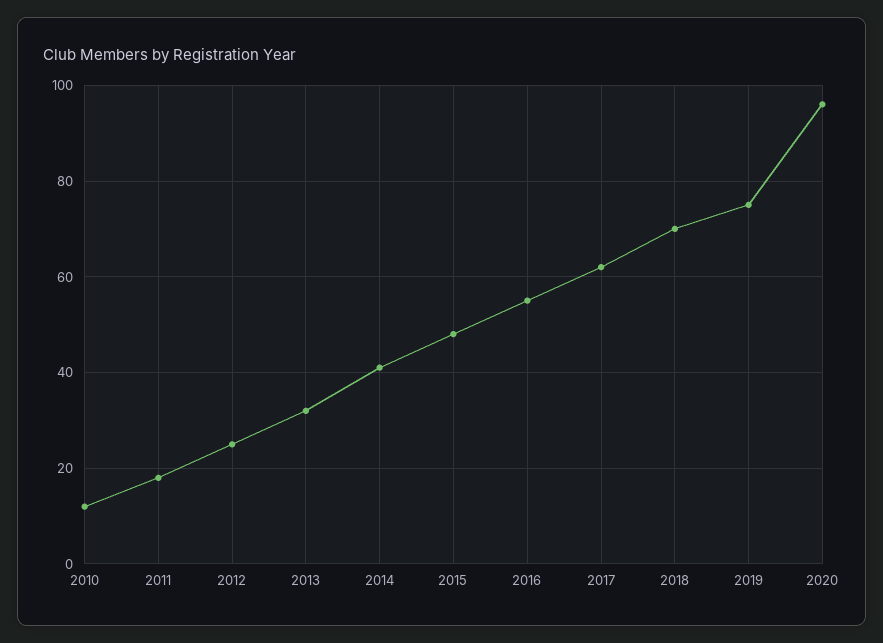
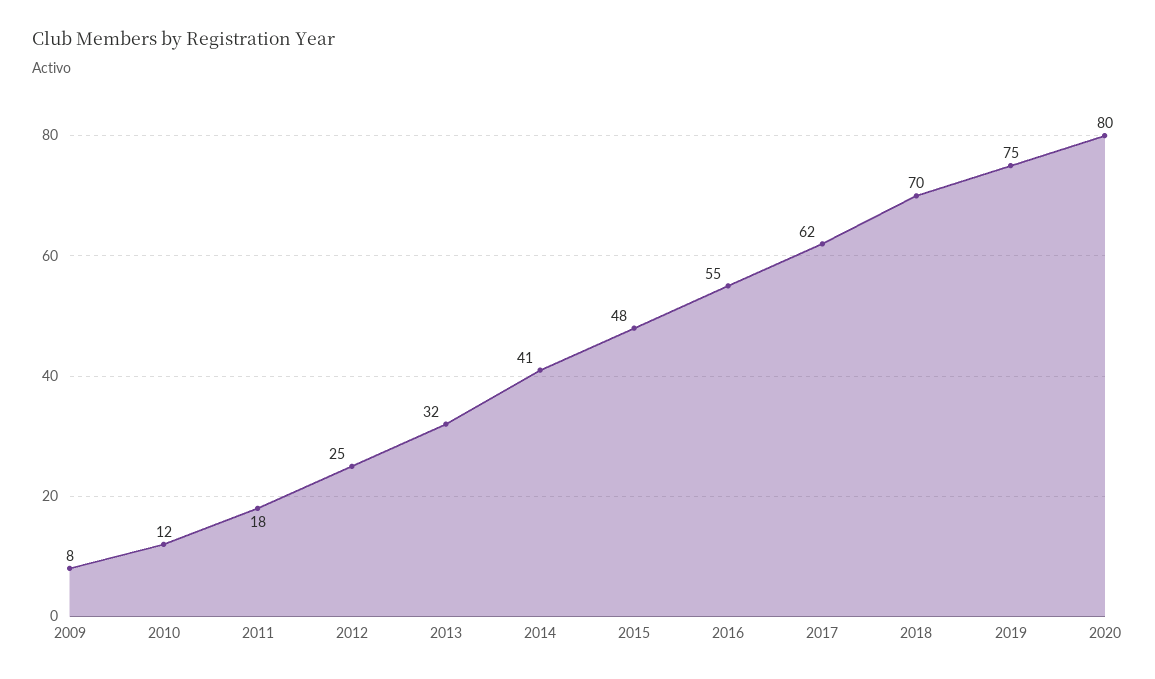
  {
    "2010": 12,
    "2011": 18,
    "2012": 25,
    "2013": 32,
    "2014": 41,
    "2015": 48,
    "2016": 55,
    "2017": 62,
    "2018": 70,
    "2019": 75,
-   "2020": 95
+   "2020": 80,
+   "2009": 8
  }

